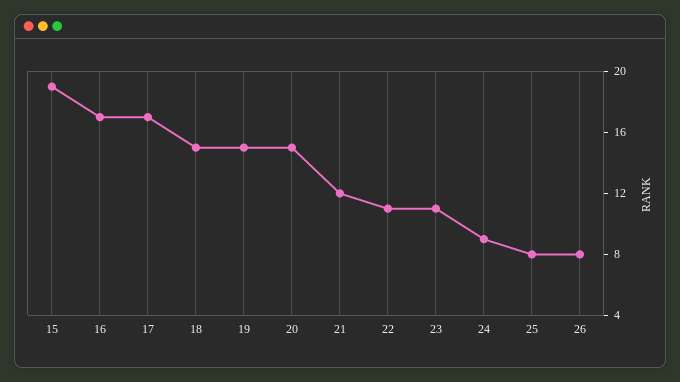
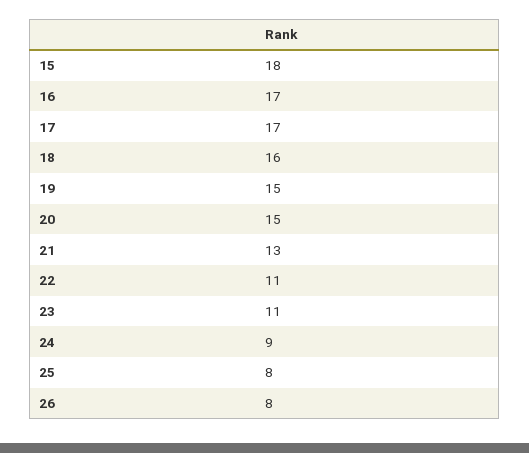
  {
-   "15": 19,
+   "15": 18,
    "16": 17,
    "17": 17,
-   "18": 15,
+   "18": 16,
    "19": 15,
    "20": 15,
-   "21": 12,
+   "21": 13,
    "22": 11,
    "23": 11,
    "24": 9,
    "25": 8,
    "26": 8
  }

